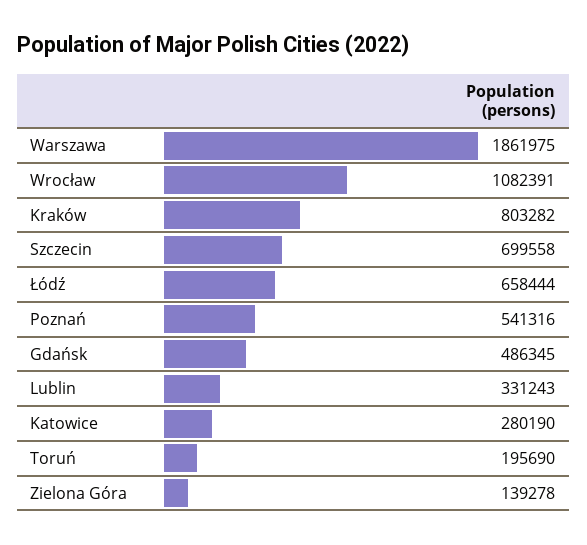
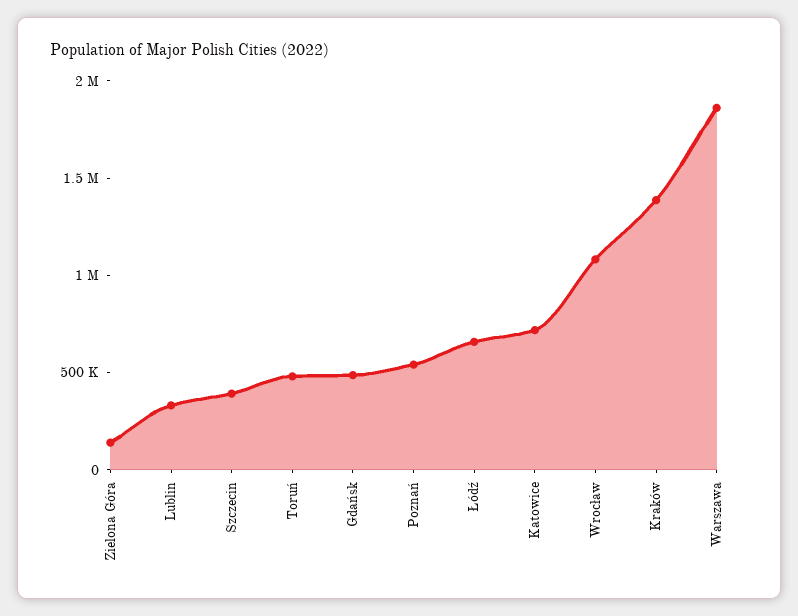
  {
    "Warszawa": 1861975,
    "Wrocław": 1082391,
-   "Kraków": 803282,
+   "Kraków": 1400000,
-   "Szczecin": 699558,
+   "Szczecin": 400000,
    "Łódź": 658444,
    "Poznań": 541316,
    "Gdańsk": 486345,
    "Lublin": 331243,
-   "Katowice": 280190,
+   "Katowice": 700000,
-   "Toruń": 195690,
+   "Toruń": 500000,
    "Zielona Góra": 139278
  }

